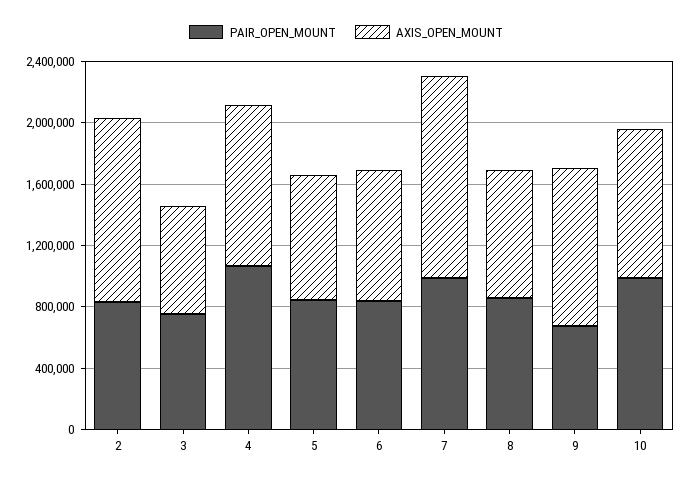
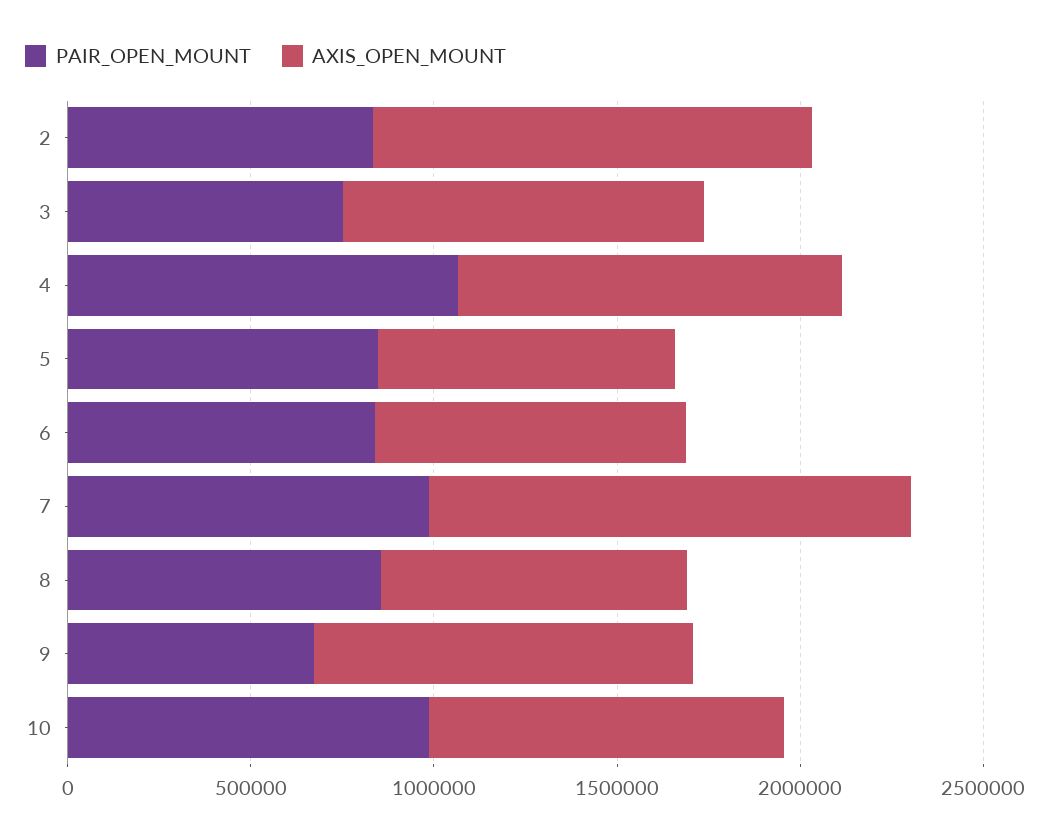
  {
    "PAIR_OPEN_MOUNT": {
      "2": 800000,
      "3": 800000,
      "4": 1100000,
      "5": 800000,
      "6": 800000,
      "7": 1000000,
      "8": 900000,
      "9": 700000,
      "10": 1000000
    },
    "AXIS_OPEN_MOUNT": {
      "2": 1200000,
-     "3": 700000,
+     "3": 1000000,
      "4": 1000000,
      "5": 800000,
      "6": 800000,
      "7": 1300000,
      "8": 800000,
      "9": 1000000,
      "10": 1000000
    }
  }

